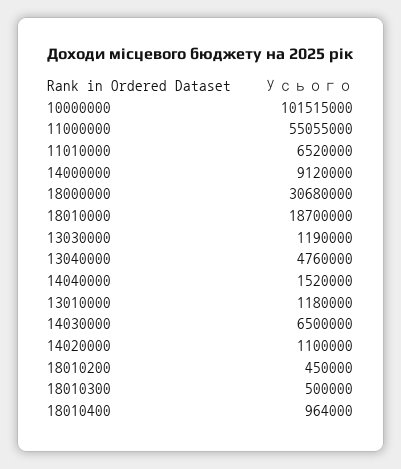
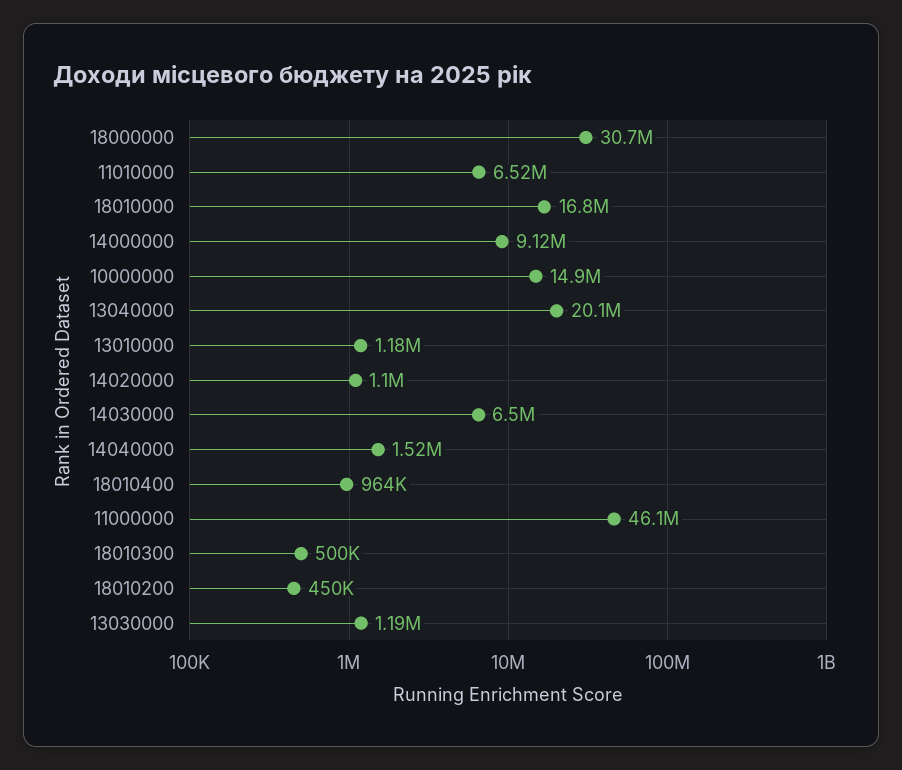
  {
-   "10000000": 101515000,
+   "10000000": 14900000,
-   "11000000": 55055000,
+   "11000000": 46100000,
    "11010000": 6520000,
    "14000000": 9120000,
    "18000000": 30680000,
-   "18010000": 18700000,
+   "18010000": 16800000,
    "13030000": 1190000,
-   "13040000": 4760000,
+   "13040000": 20100000,
    "14040000": 1520000,
    "13010000": 1180000,
    "14030000": 6500000,
    "14020000": 1100000,
    "18010200": 450000,
    "18010300": 500000,
    "18010400": 964000
  }

